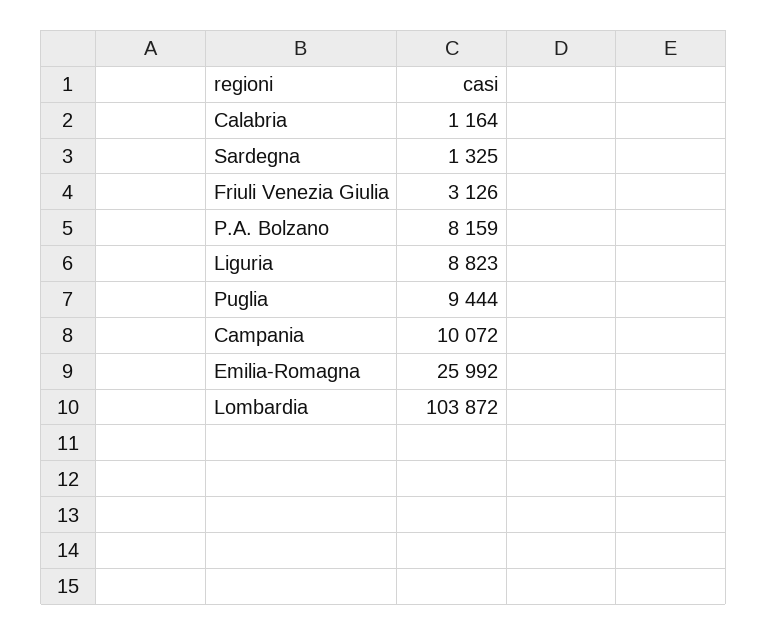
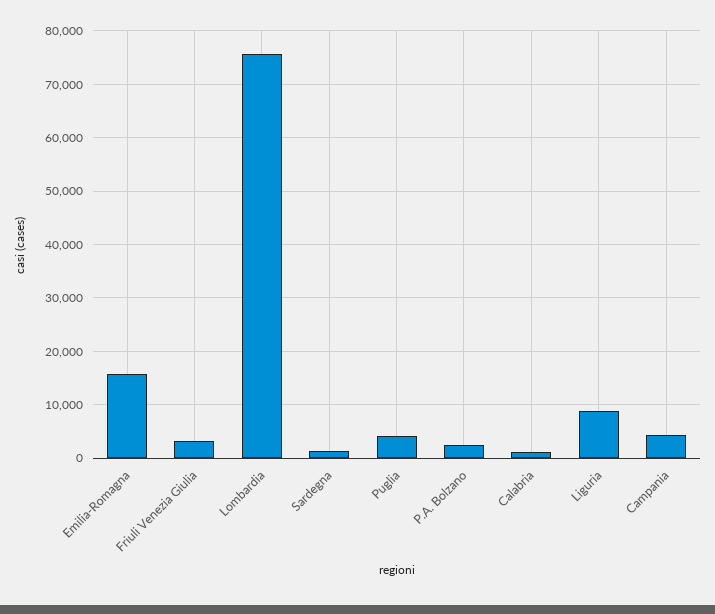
  {
    "Calabria": 1164,
    "Sardegna": 1325,
    "Friuli Venezia Giulia": 3126,
-   "P.A. Bolzano": 8159,
+   "P.A. Bolzano": 2000,
    "Liguria": 8823,
-   "Puglia": 9444,
+   "Puglia": 4000,
-   "Campania": 10072,
+   "Campania": 4000,
-   "Emilia-Romagna": 25992,
+   "Emilia-Romagna": 16000,
-   "Lombardia": 103872
+   "Lombardia": 76000
  }

